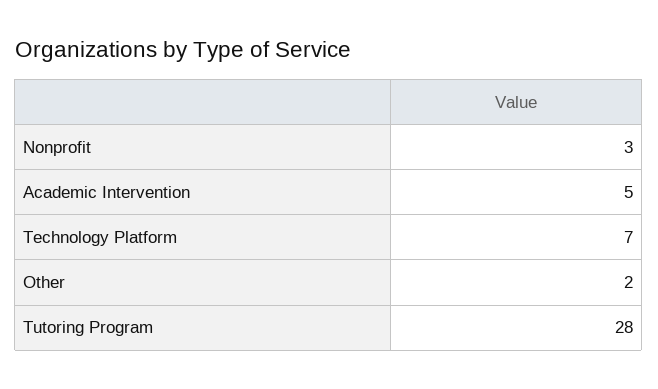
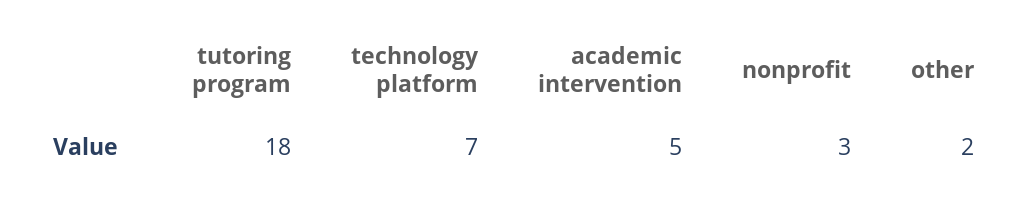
  {
    "Nonprofit": 3,
    "Academic Intervention": 5,
    "Technology Platform": 7,
    "Other": 2,
-   "Tutoring Program": 28
+   "Tutoring Program": 18
  }

